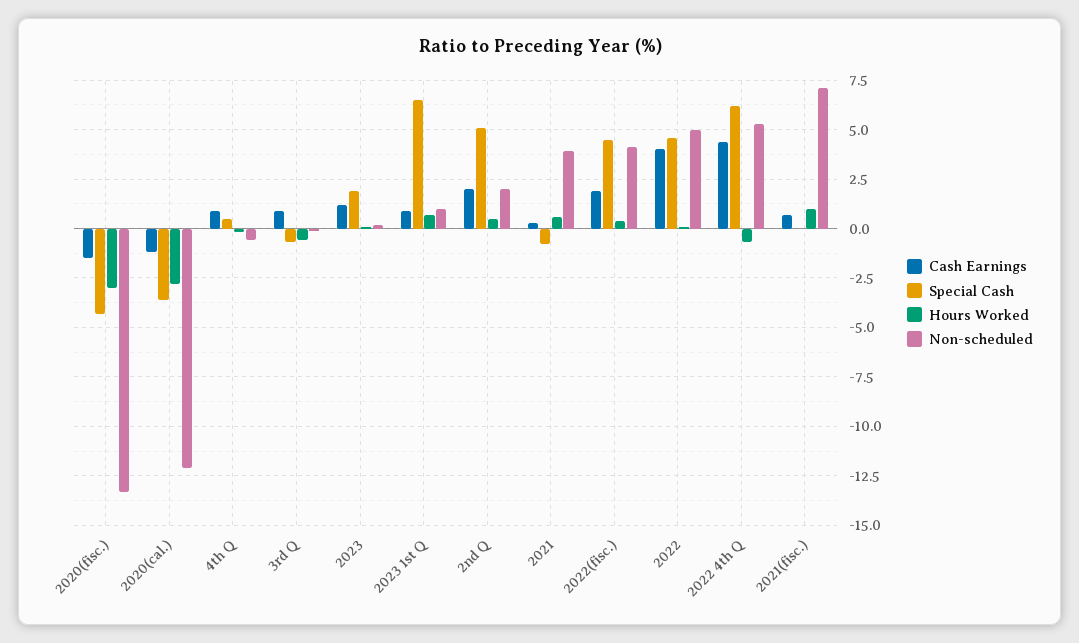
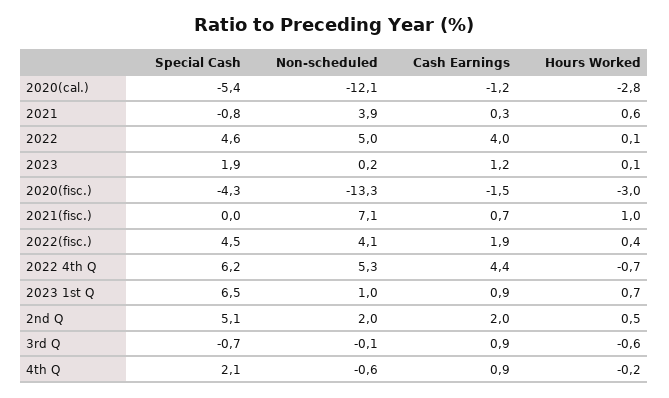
  {
    "Cash Earnings": {
      "2020(fisc.)": -1.5,
      "2020(cal.)": -1.2,
      "4th Q": 0.9,
      "3rd Q": 0.9,
      "2023": 1.2,
      "2023 1st Q": 0.9,
      "2nd Q": 2,
      "2021": 0.3,
      "2022(fisc.)": 1.9,
      "2022": 4,
      "2022 4th Q": 4.4,
      "2021(fisc.)": 0.7
    },
    "Special Cash": {
      "2020(fisc.)": -4.3,
-     "2020(cal.)": -3.5,
+     "2020(cal.)": -5.4,
-     "4th Q": 0.5,
+     "4th Q": 2.1,
      "3rd Q": -0.7,
      "2023": 1.9,
      "2023 1st Q": 6.5,
      "2nd Q": 5.1,
      "2021": -0.8,
      "2022(fisc.)": 4.5,
      "2022": 4.6,
      "2022 4th Q": 6.2,
      "2021(fisc.)": 0
    },
    "Hours Worked": {
      "2020(fisc.)": -3,
      "2020(cal.)": -2.8,
      "4th Q": -0.2,
      "3rd Q": -0.6,
      "2023": 0.1,
      "2023 1st Q": 0.7,
      "2nd Q": 0.5,
      "2021": 0.6,
      "2022(fisc.)": 0.4,
      "2022": 0.1,
      "2022 4th Q": -0.7,
      "2021(fisc.)": 1
    },
    "Non-scheduled": {
      "2020(fisc.)": -13.3,
      "2020(cal.)": -12.1,
      "4th Q": -0.6,
      "3rd Q": -0.1,
      "2023": 0.2,
      "2023 1st Q": 1,
      "2nd Q": 2,
      "2021": 3.9,
      "2022(fisc.)": 4.1,
      "2022": 5,
      "2022 4th Q": 5.3,
      "2021(fisc.)": 7.1
    }
  }

